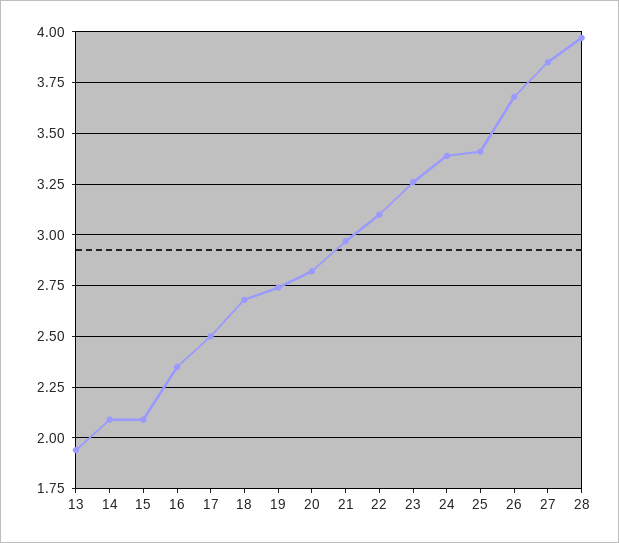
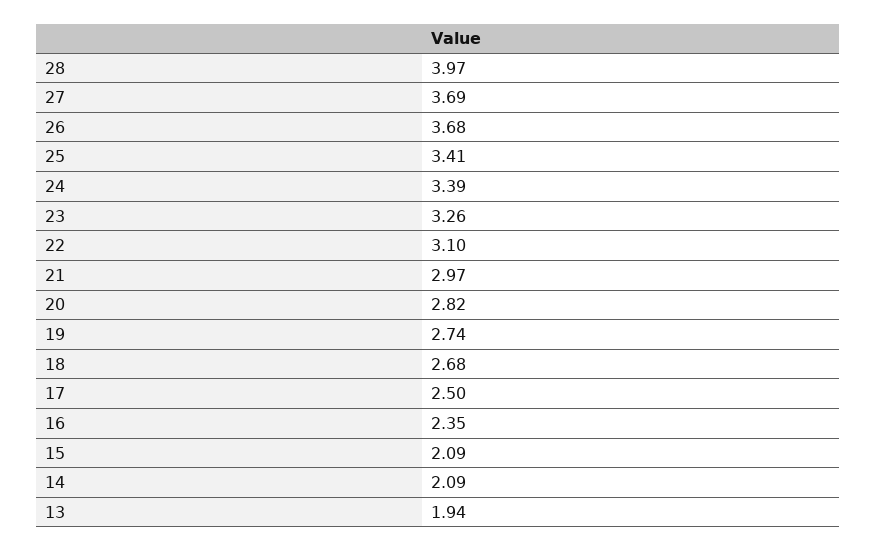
  {
    "13": 1.94,
    "14": 2.09,
    "15": 2.09,
    "16": 2.35,
    "17": 2.5,
    "18": 2.68,
    "19": 2.74,
    "20": 2.82,
    "21": 2.97,
    "22": 3.1,
    "23": 3.26,
    "24": 3.39,
    "25": 3.41,
    "26": 3.68,
-   "27": 3.85,
+   "27": 3.69,
    "28": 3.97
  }

